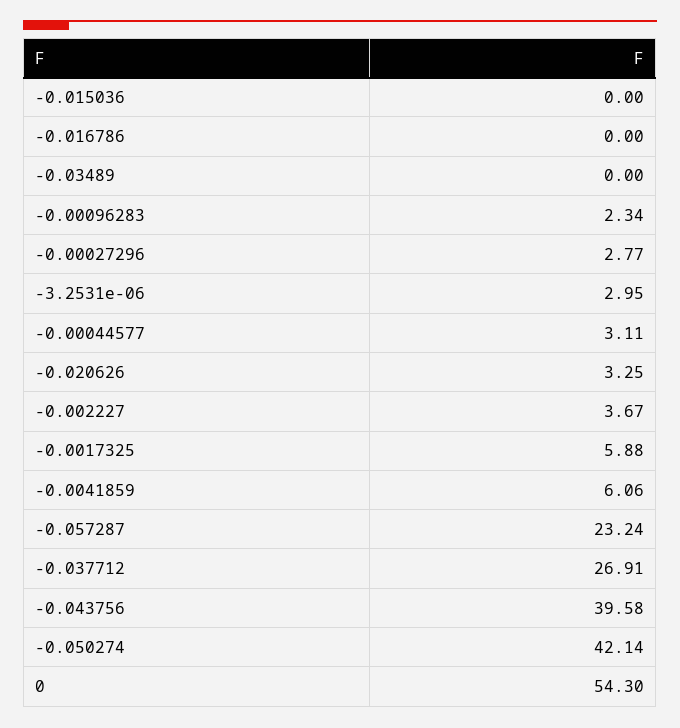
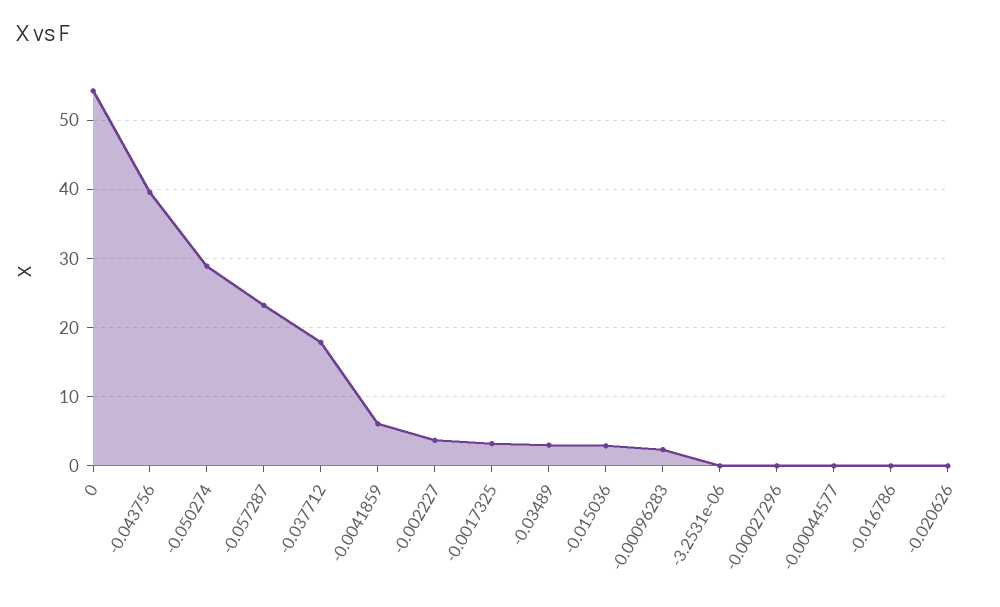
  {
-   "-0.015036": 0,
+   "-0.015036": 3,
    "-0.016786": 0,
-   "-0.03489": 0,
+   "-0.03489": 3,
    "-0.00096283": 2.34,
-   "-0.00027296": 2.77,
+   "-0.00027296": 0,
-   "-3.2531e-06": 2.95,
+   "-3.2531e-06": 0,
-   "-0.00044577": 3.11,
+   "-0.00044577": 0,
-   "-0.020626": 3.25,
+   "-0.020626": 0,
    "-0.002227": 3.67,
-   "-0.0017325": 5.88,
+   "-0.0017325": 3,
    "-0.0041859": 6.06,
    "-0.057287": 23.24,
-   "-0.037712": 26.91,
+   "-0.037712": 18,
    "-0.043756": 39.58,
-   "-0.050274": 42.14,
+   "-0.050274": 29,
    "0": 54.3
  }

